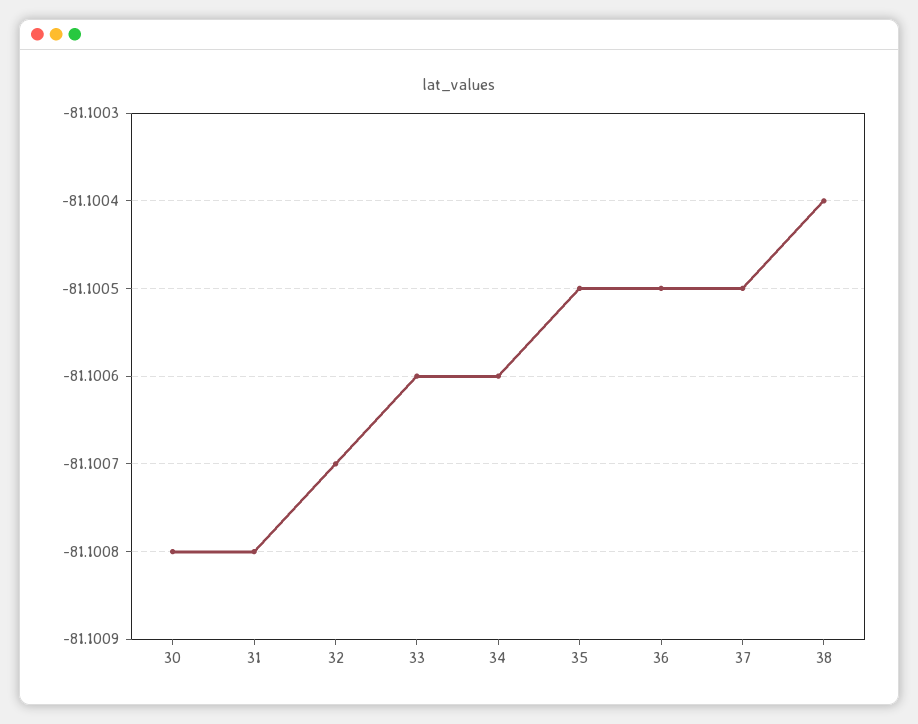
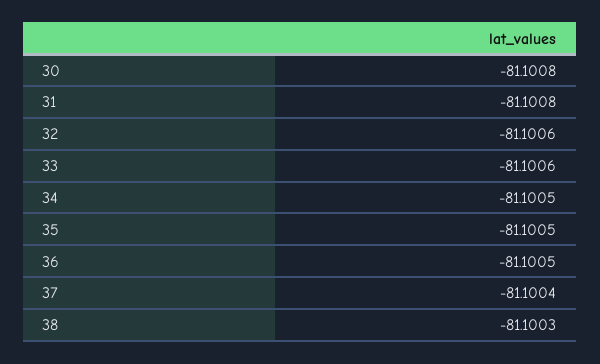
  {
    "30": -81.1008,
    "31": -81.1008,
-   "32": -81.1007,
+   "32": -81.1006,
    "33": -81.1006,
-   "34": -81.1006,
+   "34": -81.1005,
    "35": -81.1005,
    "36": -81.1005,
-   "37": -81.1005,
+   "37": -81.1004,
-   "38": -81.1004
+   "38": -81.1003
  }

